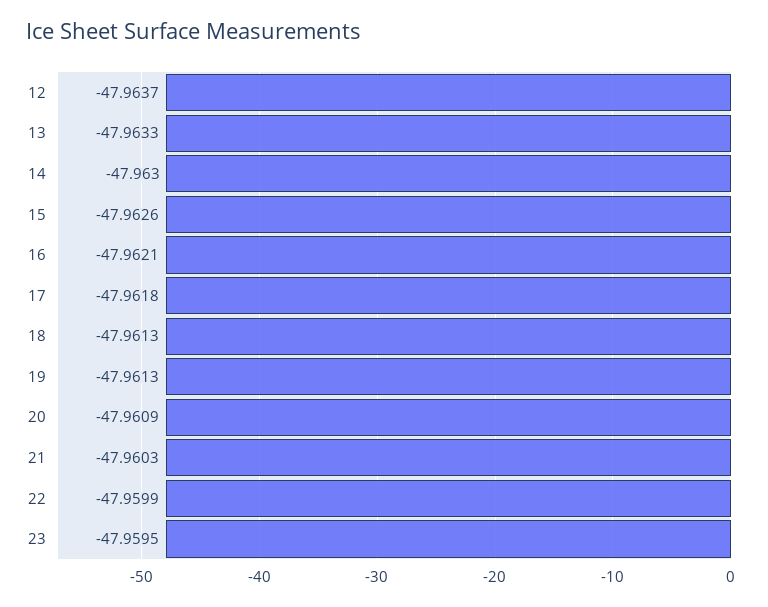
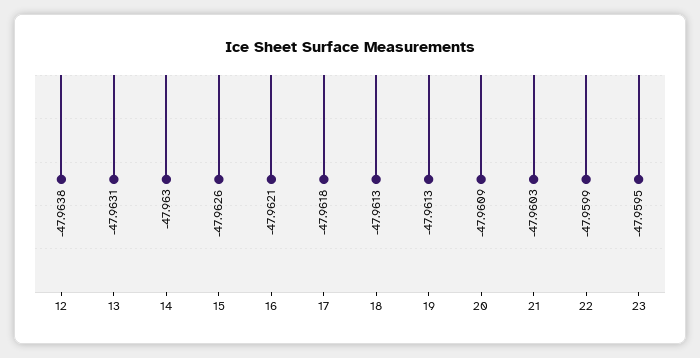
  {
-   "12": -47.9637,
+   "12": -47.9638,
-   "13": -47.9633,
+   "13": -47.9631,
    "14": -47.963,
    "15": -47.9626,
    "16": -47.9621,
    "17": -47.9618,
    "18": -47.9613,
    "19": -47.9613,
    "20": -47.9609,
    "21": -47.9603,
    "22": -47.9599,
    "23": -47.9595
  }

